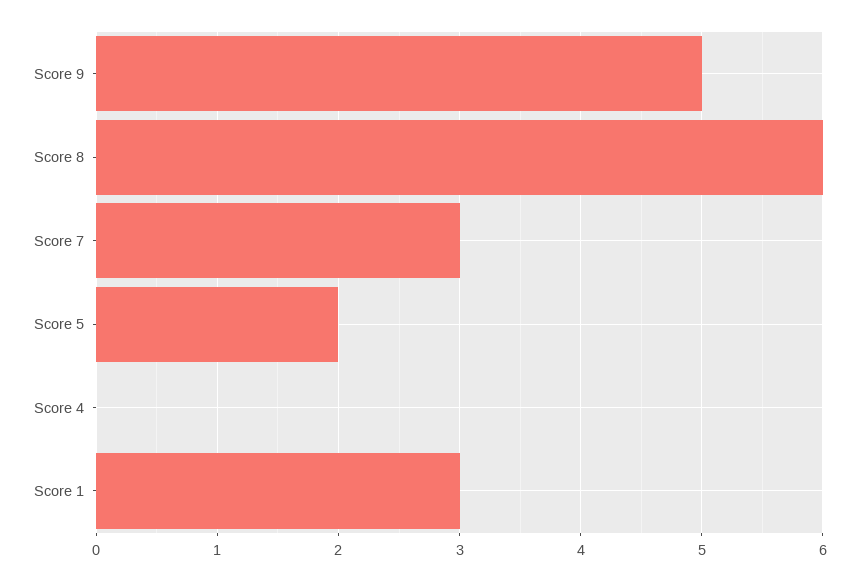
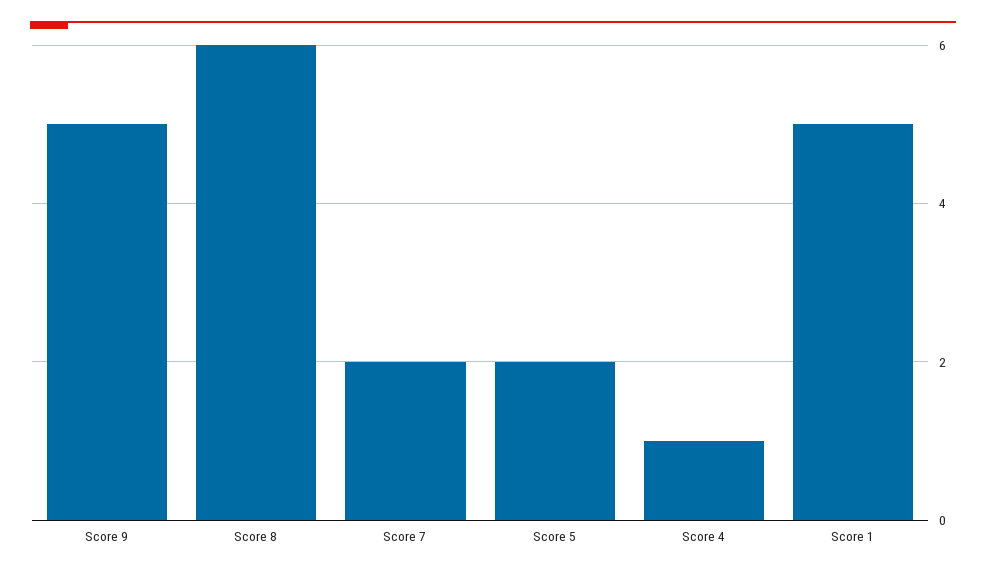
  {
    "Score 9": 5,
    "Score 8": 6,
-   "Score 7": 3,
+   "Score 7": 2,
    "Score 5": 2,
-   "Score 4": 0,
+   "Score 4": 1,
-   "Score 1": 3
+   "Score 1": 5
  }

